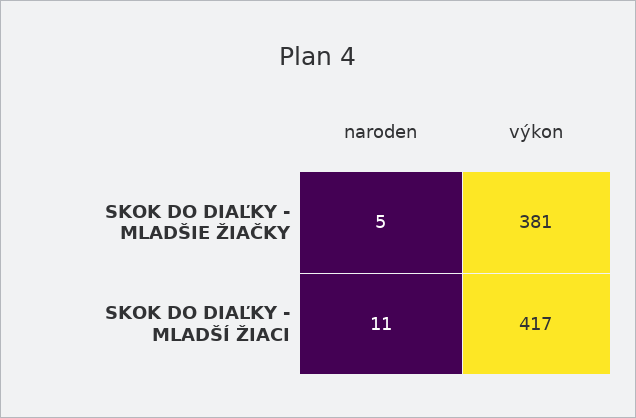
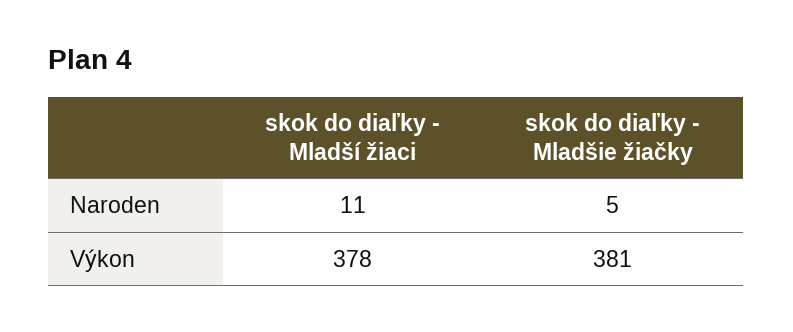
  {
    "naroden": {
      "SKOK DO DIAĽKY - MLADŠIE ŽIAČKY": 5,
      "SKOK DO DIAĽKY - MLADŠÍ ŽIACI": 11
    },
    "výkon": {
      "SKOK DO DIAĽKY - MLADŠIE ŽIAČKY": 381,
-     "SKOK DO DIAĽKY - MLADŠÍ ŽIACI": 417
+     "SKOK DO DIAĽKY - MLADŠÍ ŽIACI": 378
    }
  }

